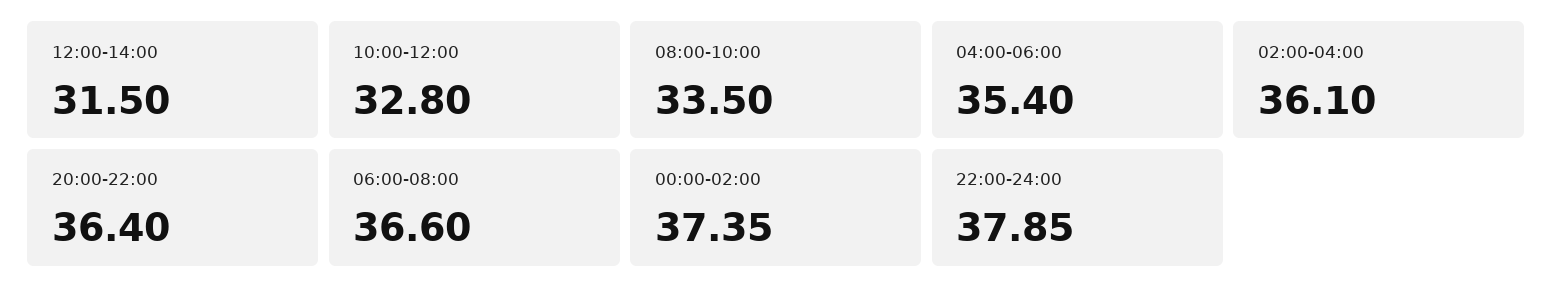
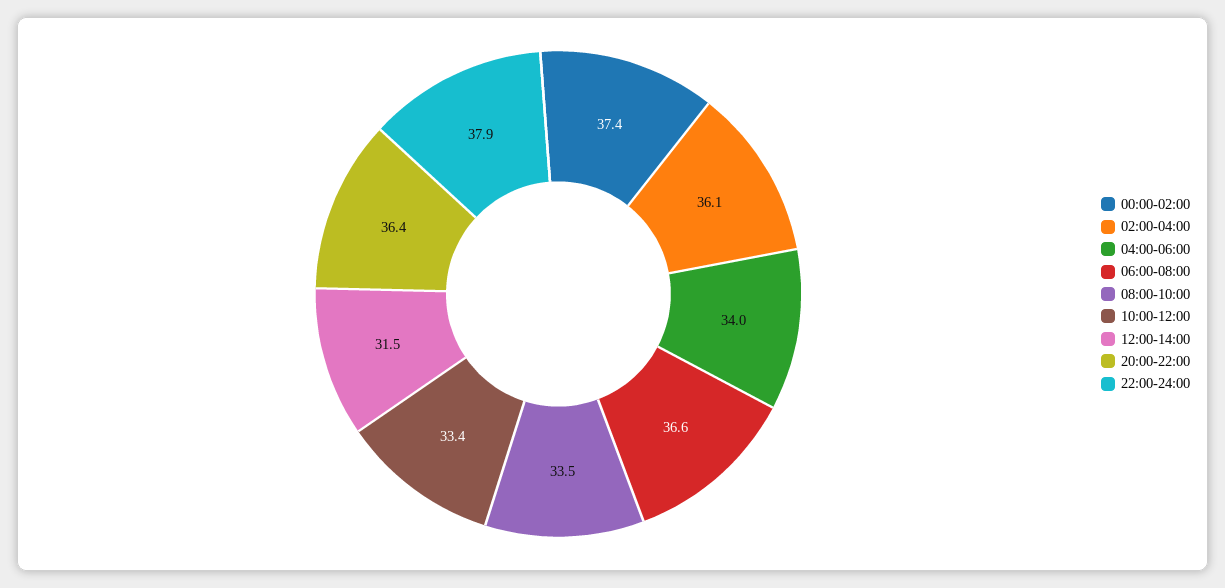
  {
    "12:00-14:00": 31.5,
-   "10:00-12:00": 32.8,
+   "10:00-12:00": 33.4,
    "08:00-10:00": 33.5,
-   "04:00-06:00": 35.4,
+   "04:00-06:00": 34,
    "02:00-04:00": 36.1,
    "20:00-22:00": 36.4,
    "06:00-08:00": 36.6,
    "00:00-02:00": 37.35,
    "22:00-24:00": 37.85
  }

